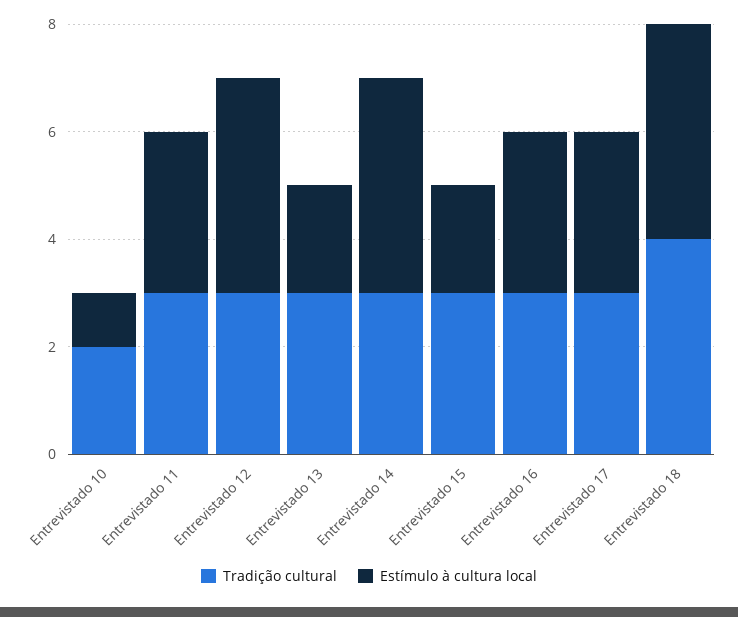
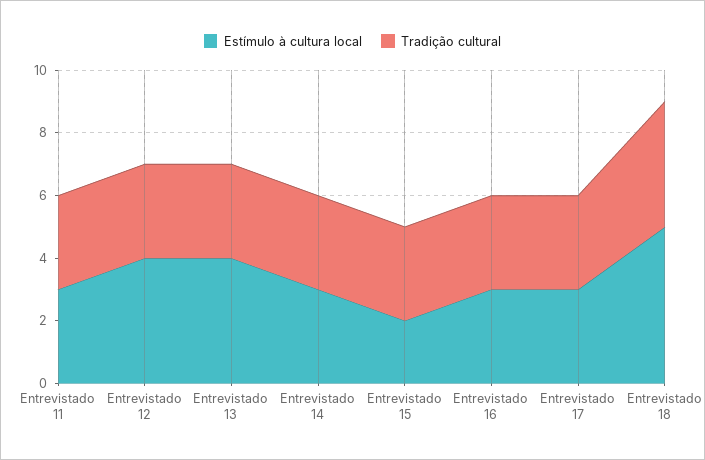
  {
    "Tradição cultural": {
-     "Entrevistado 10": 2,
      "Entrevistado 11": 3,
      "Entrevistado 12": 3,
      "Entrevistado 13": 3,
      "Entrevistado 14": 3,
      "Entrevistado 15": 3,
      "Entrevistado 16": 3,
      "Entrevistado 17": 3,
      "Entrevistado 18": 4
    },
    "Estímulo à cultura local": {
-     "Entrevistado 10": 1,
      "Entrevistado 11": 3,
      "Entrevistado 12": 4,
-     "Entrevistado 13": 2,
+     "Entrevistado 13": 4,
-     "Entrevistado 14": 4,
+     "Entrevistado 14": 3,
      "Entrevistado 15": 2,
      "Entrevistado 16": 3,
      "Entrevistado 17": 3,
-     "Entrevistado 18": 4
+     "Entrevistado 18": 5
    }
  }

